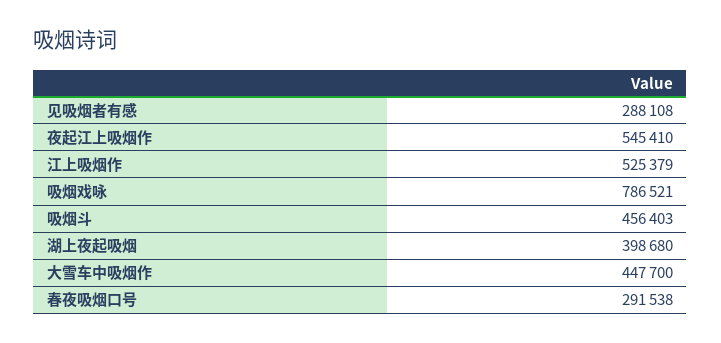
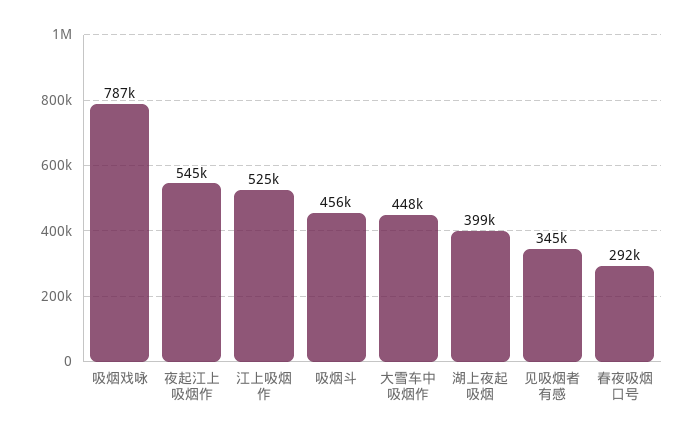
  {
-   "见吸烟者有感": 288108,
+   "见吸烟者有感": 345000,
    "夜起江上吸烟作": 545410,
    "江上吸烟作": 525379,
    "吸烟戏咏": 786521,
    "吸烟斗": 456403,
    "湖上夜起吸烟": 398680,
    "大雪车中吸烟作": 447700,
    "春夜吸烟口号": 291538
  }

